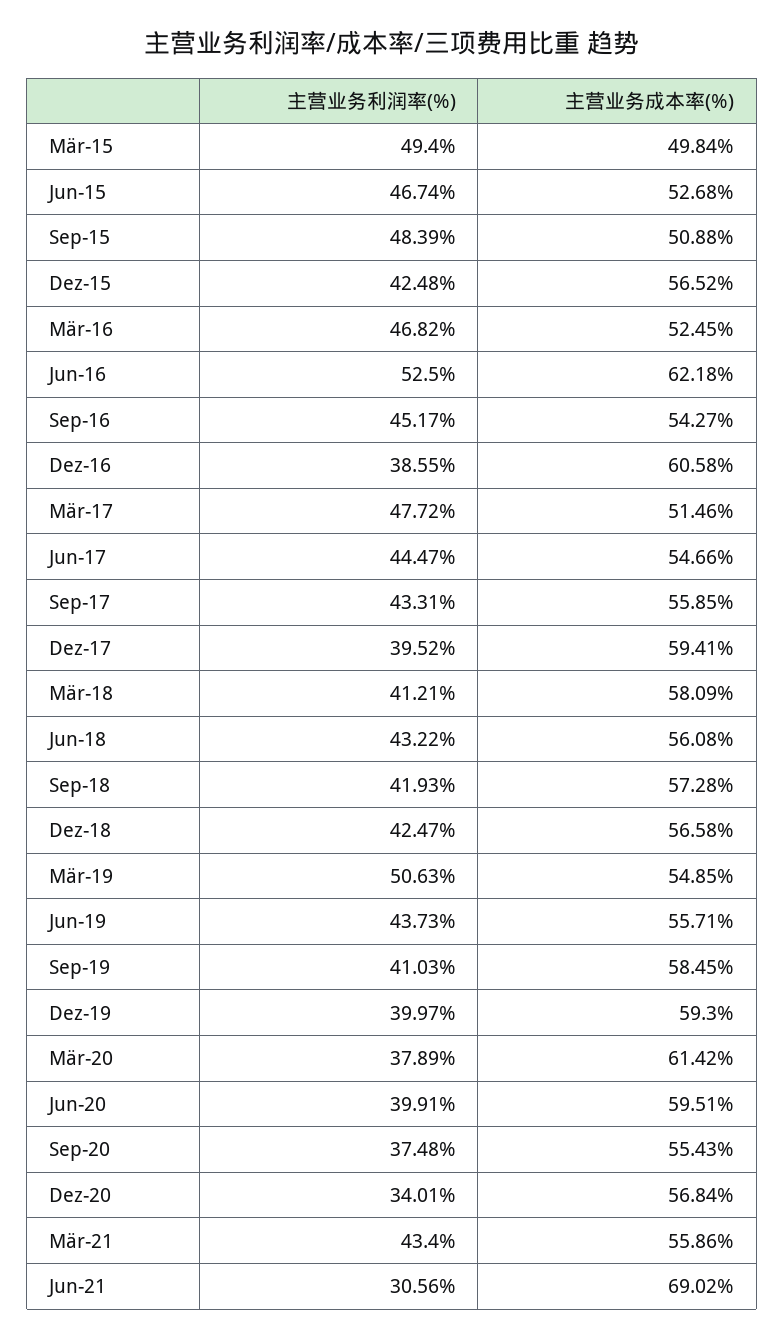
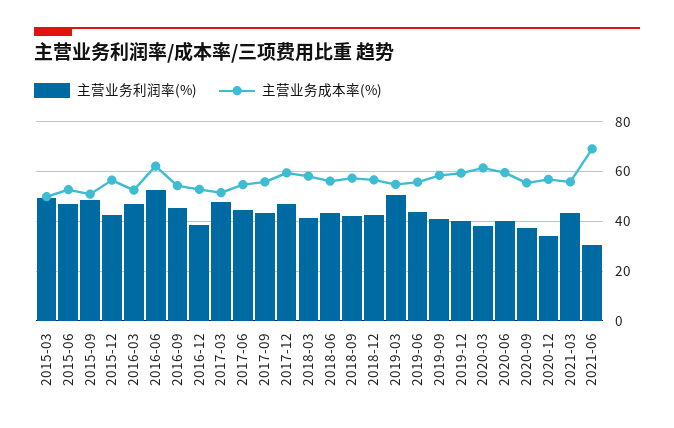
  {
    "主营业务利润率(%)": {
      "Mär-15": 49.4,
      "Jun-15": 46.74,
      "Sep-15": 48.39,
      "Dez-15": 42.48,
      "Mär-16": 46.82,
      "Jun-16": 52.5,
      "Sep-16": 45.17,
      "Dez-16": 38.55,
      "Mär-17": 47.72,
      "Jun-17": 44.47,
      "Sep-17": 43.31,
-     "Dez-17": 39.52,
+     "Dez-17": 47.5,
      "Mär-18": 41.21,
      "Jun-18": 43.22,
      "Sep-18": 41.93,
      "Dez-18": 42.47,
      "Mär-19": 50.63,
      "Jun-19": 43.73,
      "Sep-19": 41.03,
      "Dez-19": 39.97,
      "Mär-20": 37.89,
      "Jun-20": 39.91,
      "Sep-20": 37.48,
      "Dez-20": 34.01,
      "Mär-21": 43.4,
      "Jun-21": 30.56
    },
    "主营业务成本率(%)": {
      "Mär-15": 49.84,
      "Jun-15": 52.68,
      "Sep-15": 50.88,
      "Dez-15": 56.52,
      "Mär-16": 52.45,
      "Jun-16": 62.18,
      "Sep-16": 54.27,
-     "Dez-16": 60.58,
+     "Dez-16": 52.5,
      "Mär-17": 51.46,
      "Jun-17": 54.66,
      "Sep-17": 55.85,
      "Dez-17": 59.41,
      "Mär-18": 58.09,
      "Jun-18": 56.08,
      "Sep-18": 57.28,
      "Dez-18": 56.58,
      "Mär-19": 54.85,
      "Jun-19": 55.71,
      "Sep-19": 58.45,
      "Dez-19": 59.3,
      "Mär-20": 61.42,
      "Jun-20": 59.51,
      "Sep-20": 55.43,
      "Dez-20": 56.84,
      "Mär-21": 55.86,
      "Jun-21": 69.02
    }
  }

